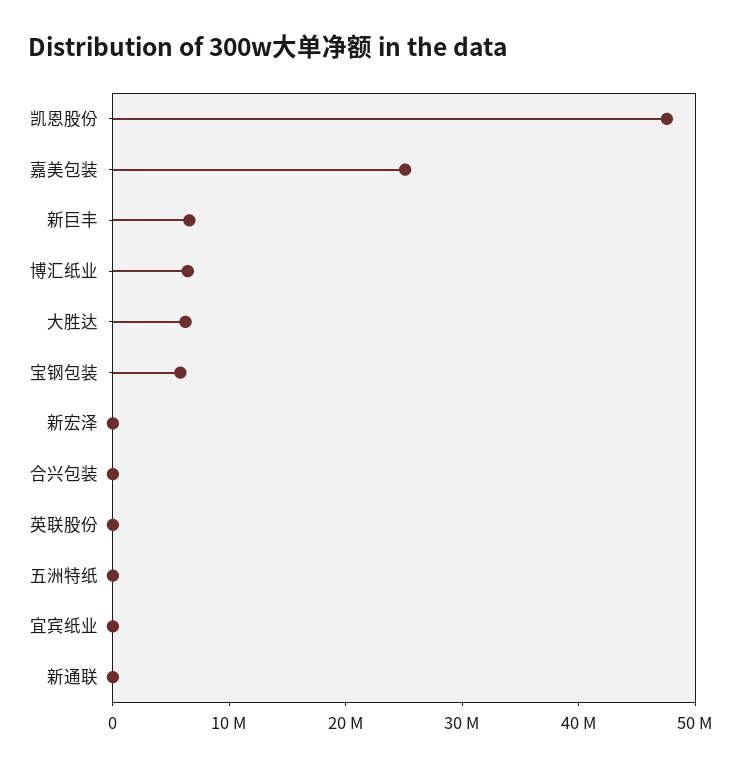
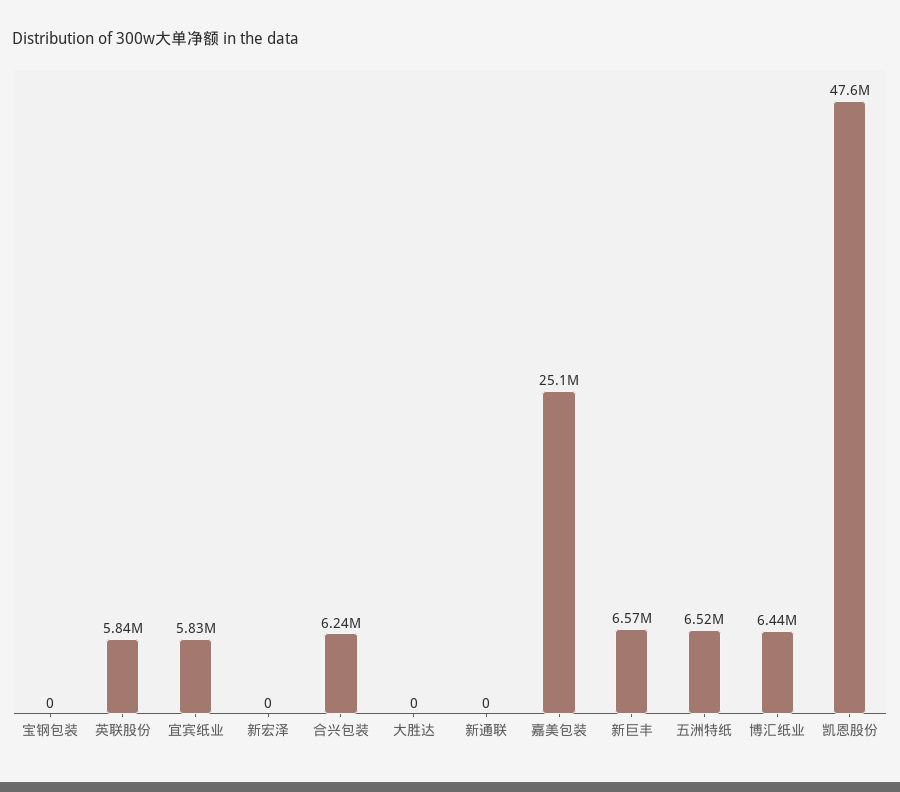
  {
    "凯恩股份": 47600000,
    "嘉美包装": 25100000,
    "新巨丰": 6570000,
    "博汇纸业": 6440000,
-   "大胜达": 6000000,
+   "大胜达": 0,
-   "宝钢包装": 6000000,
+   "宝钢包装": 0,
    "新宏泽": 0,
-   "合兴包装": 0,
+   "合兴包装": 6240000,
-   "英联股份": 0,
+   "英联股份": 5840000,
-   "五洲特纸": 0,
+   "五洲特纸": 6520000,
-   "宜宾纸业": 0,
+   "宜宾纸业": 5830000,
    "新通联": 0
  }

